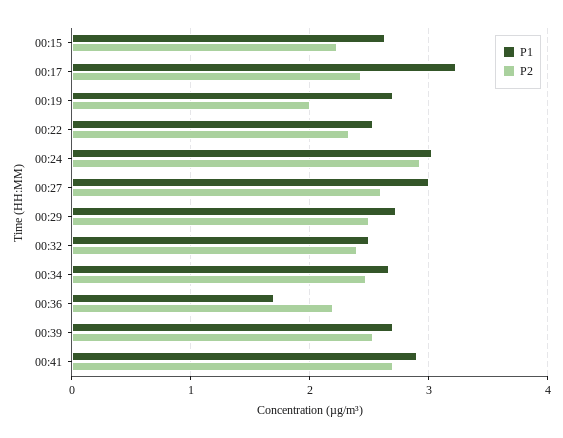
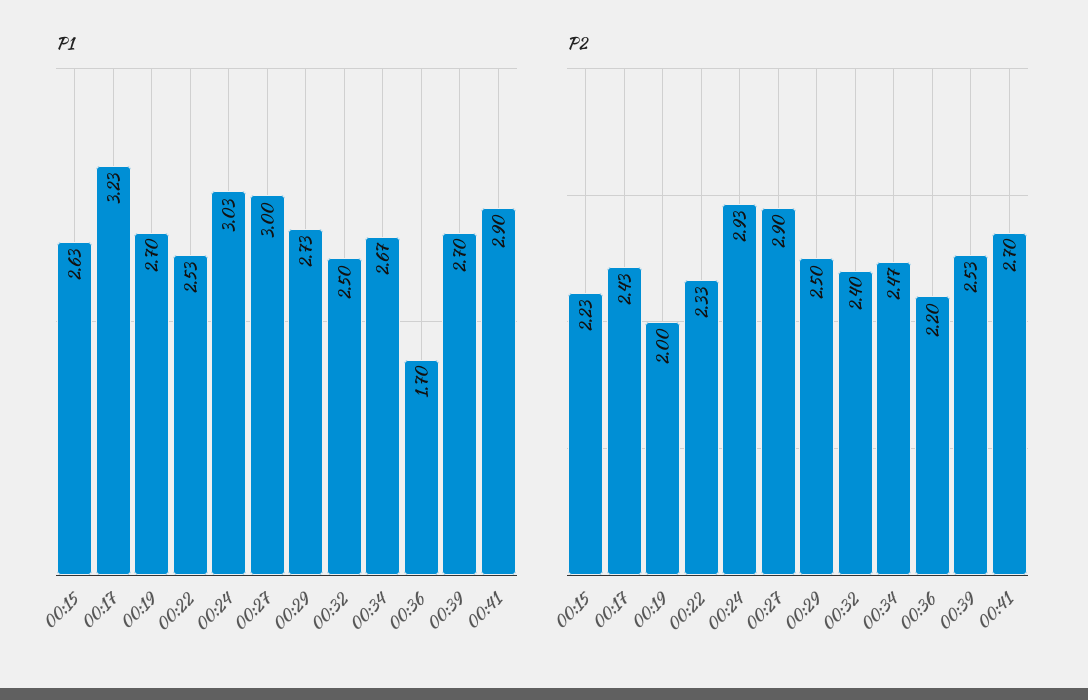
  {
    "P1": {
      "00:15": 2.63,
      "00:17": 3.23,
      "00:19": 2.7,
      "00:22": 2.53,
      "00:24": 3.03,
      "00:27": 3,
      "00:29": 2.73,
      "00:32": 2.5,
      "00:34": 2.67,
      "00:36": 1.7,
      "00:39": 2.7,
      "00:41": 2.9
    },
    "P2": {
      "00:15": 2.23,
      "00:17": 2.43,
      "00:19": 2,
      "00:22": 2.33,
      "00:24": 2.93,
-     "00:27": 2.6,
+     "00:27": 2.9,
      "00:29": 2.5,
      "00:32": 2.4,
      "00:34": 2.47,
      "00:36": 2.2,
      "00:39": 2.53,
      "00:41": 2.7
    }
  }

